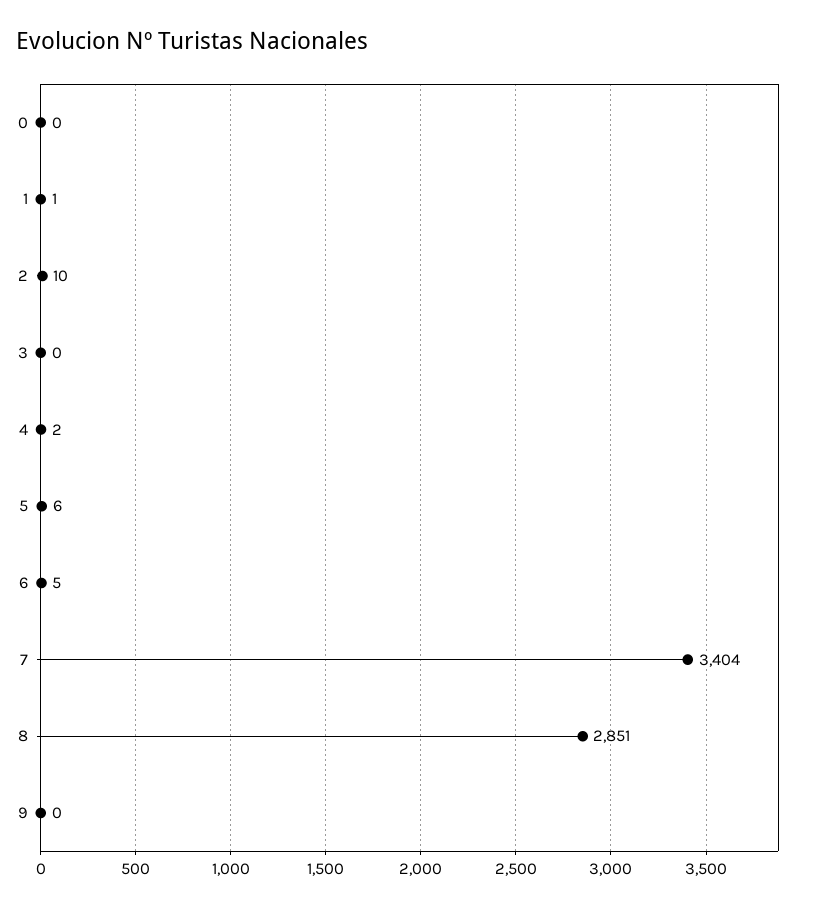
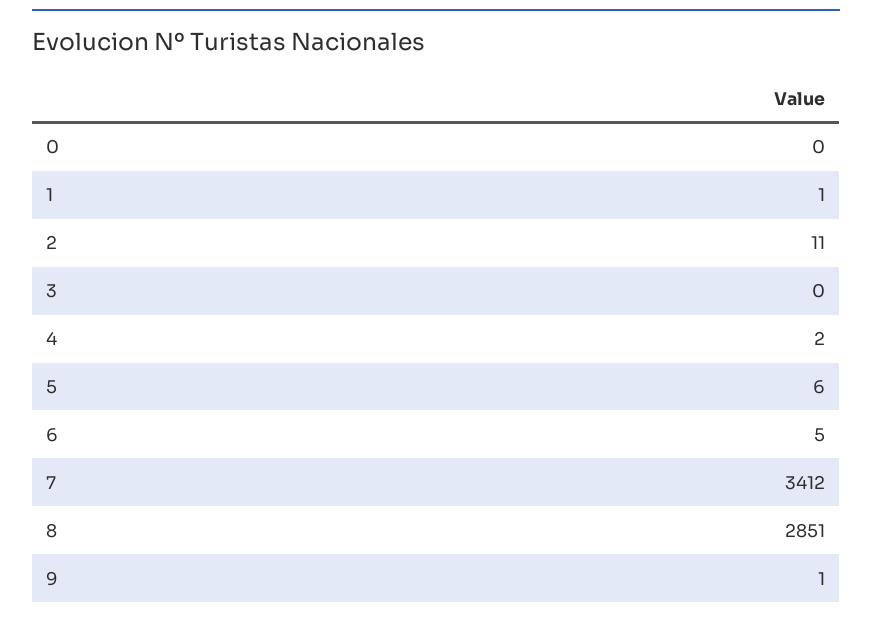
  {
    "0": 0,
    "1": 1,
-   "2": 10,
+   "2": 11,
    "3": 0,
    "4": 2,
    "5": 6,
    "6": 5,
-   "7": 3404,
+   "7": 3412,
    "8": 2851,
-   "9": 0
+   "9": 1
  }

